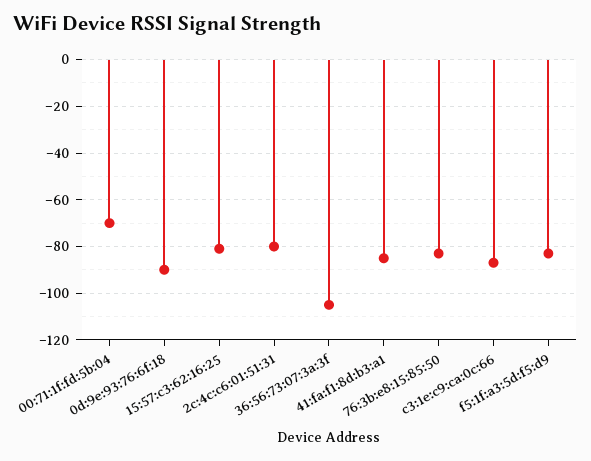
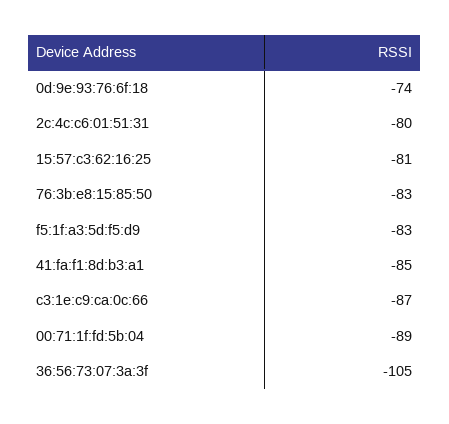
  {
-   "00:71:1f:fd:5b:04": -70,
+   "00:71:1f:fd:5b:04": -89,
-   "0d:9e:93:76:6f:18": -90,
+   "0d:9e:93:76:6f:18": -74,
    "15:57:c3:62:16:25": -81,
    "2c:4c:c6:01:51:31": -80,
    "36:56:73:07:3a:3f": -105,
    "41:fa:f1:8d:b3:a1": -85,
    "76:3b:e8:15:85:50": -83,
    "c3:1e:c9:ca:0c:66": -87,
    "f5:1f:a3:5d:f5:d9": -83
  }

